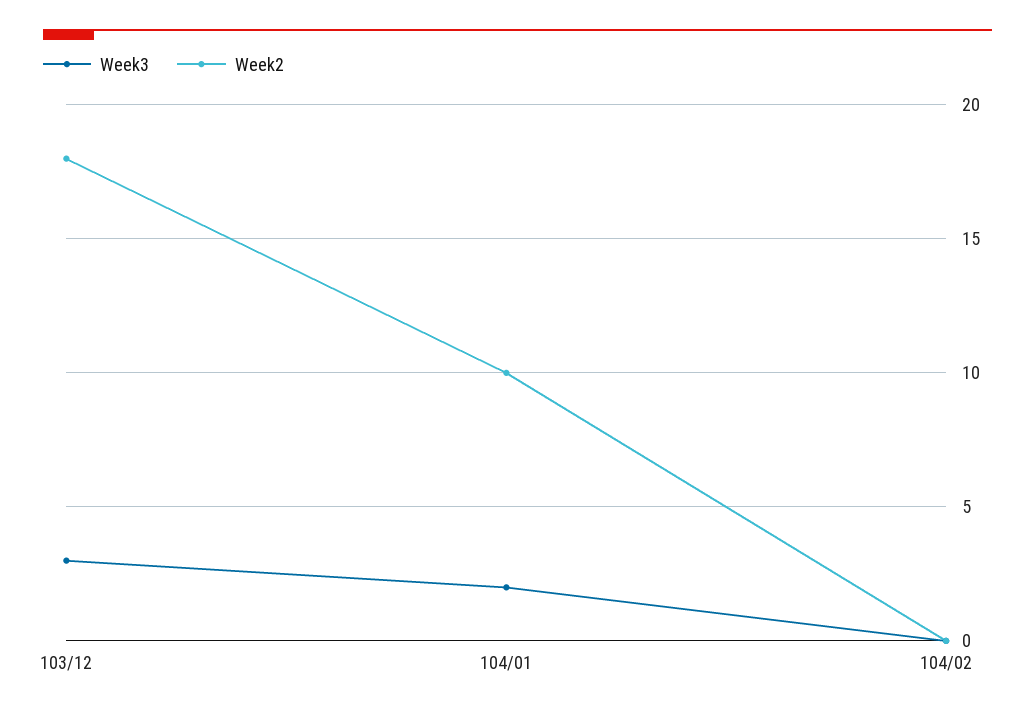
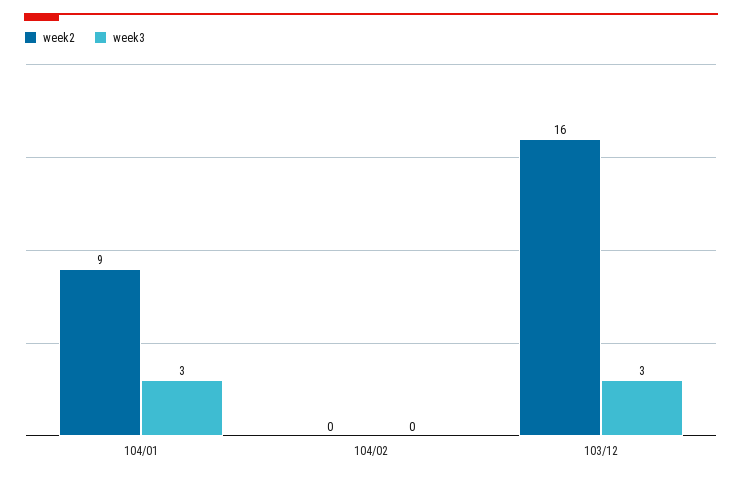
  {
    "Week3": {
      "103/12": 3,
-     "104/01": 2,
+     "104/01": 3,
      "104/02": 0
    },
    "Week2": {
-     "103/12": 18,
+     "103/12": 16,
-     "104/01": 10,
+     "104/01": 9,
      "104/02": 0
    }
  }

